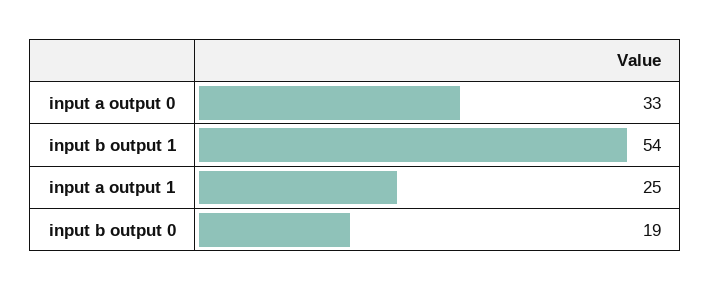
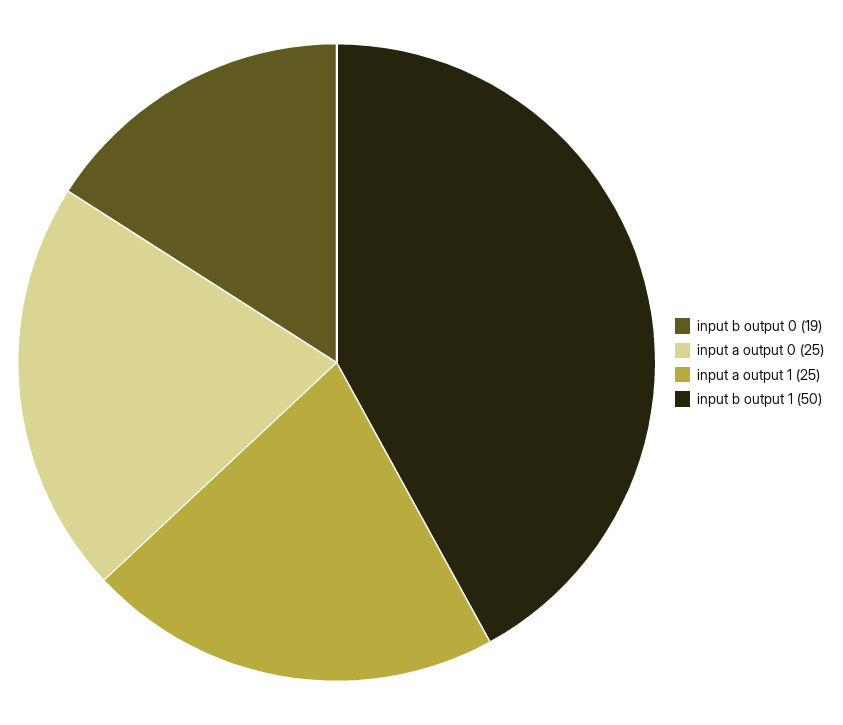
  {
-   "input a output 0": 33,
+   "input a output 0": 25,
-   "input b output 1": 54,
+   "input b output 1": 50,
    "input a output 1": 25,
    "input b output 0": 19
  }

